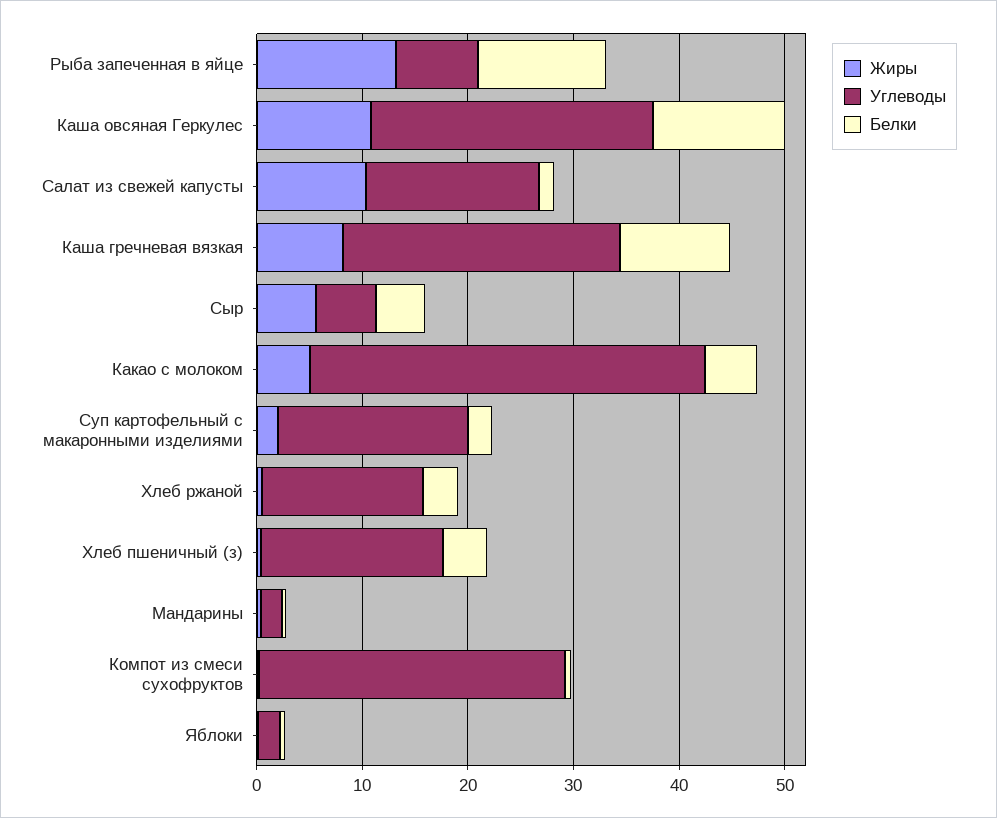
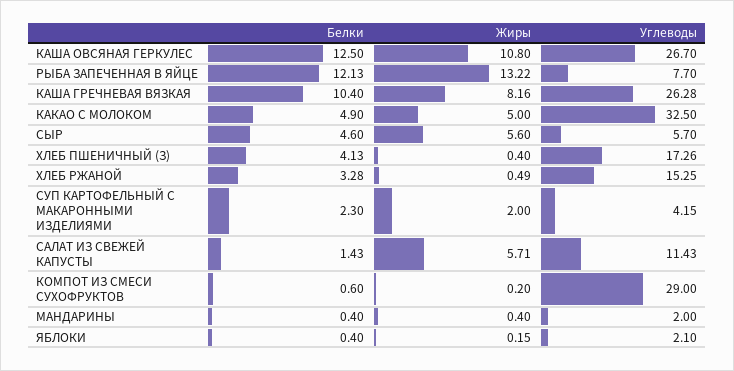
  {
    "Жиры": {
      "Рыба запеченная в яйце": 13.22,
      "Каша овсяная Геркулес": 10.8,
-     "Салат из свежей капусты": 10,
+     "Салат из свежей капусты": 5.71,
      "Каша гречневая вязкая": 8.16,
      "Сыр": 5.6,
      "Какао с молоком": 5,
      "Суп картофельный с макаронными изделиями": 2,
      "Хлеб ржаной": 0.49,
      "Хлеб пшеничный (з)": 0.4,
      "Мандарины": 0.4,
      "Компот из смеси сухофруктов": 0.2,
      "Яблоки": 0.15
    },
    "Углеводы": {
      "Рыба запеченная в яйце": 7.7,
      "Каша овсяная Геркулес": 26.7,
-     "Салат из свежей капусты": 16,
+     "Салат из свежей капусты": 11.43,
      "Каша гречневая вязкая": 26.28,
      "Сыр": 5.7,
-     "Какао с молоком": 38,
+     "Какао с молоком": 32.5,
-     "Суп картофельный с макаронными изделиями": 18,
+     "Суп картофельный с макаронными изделиями": 4.15,
      "Хлеб ржаной": 15.25,
      "Хлеб пшеничный (з)": 17.26,
      "Мандарины": 2,
      "Компот из смеси сухофруктов": 29,
      "Яблоки": 2.1
    },
    "Белки": {
      "Рыба запеченная в яйце": 12.13,
      "Каша овсяная Геркулес": 12.5,
      "Салат из свежей капусты": 1.43,
      "Каша гречневая вязкая": 10.4,
      "Сыр": 4.6,
      "Какао с молоком": 4.9,
      "Суп картофельный с макаронными изделиями": 2.3,
      "Хлеб ржаной": 3.28,
      "Хлеб пшеничный (з)": 4.13,
      "Мандарины": 0.4,
      "Компот из смеси сухофруктов": 0.6,
      "Яблоки": 0.4
    }
  }

